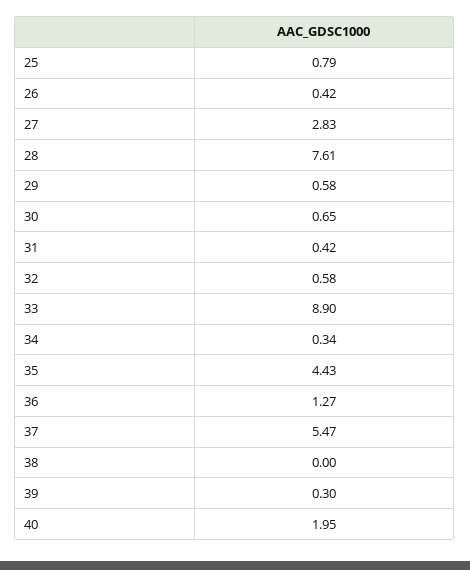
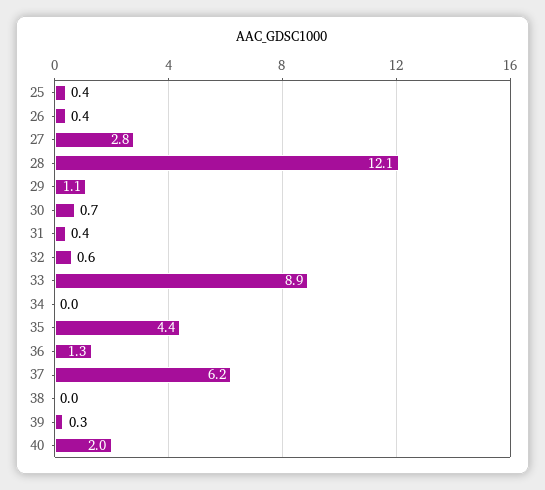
  {
-   "25": 0.79,
+   "25": 0.4,
    "26": 0.42,
    "27": 2.83,
-   "28": 7.61,
+   "28": 12.1,
-   "29": 0.58,
+   "29": 1.1,
    "30": 0.65,
    "31": 0.42,
    "32": 0.58,
    "33": 8.9,
-   "34": 0.34,
+   "34": 0,
    "35": 4.43,
    "36": 1.27,
-   "37": 5.47,
+   "37": 6.2,
    "38": 0,
    "39": 0.3,
    "40": 1.95
  }

